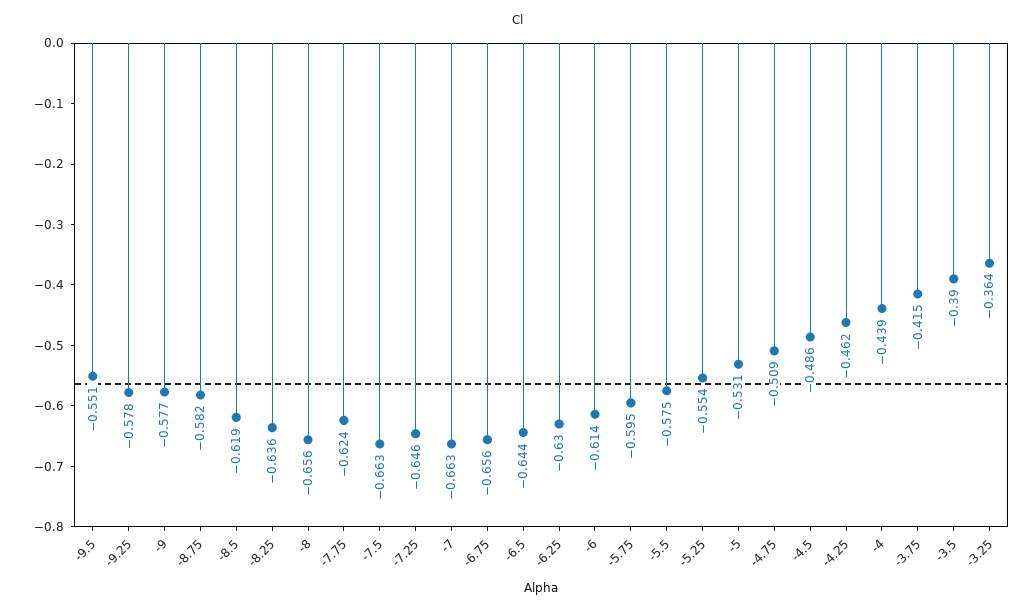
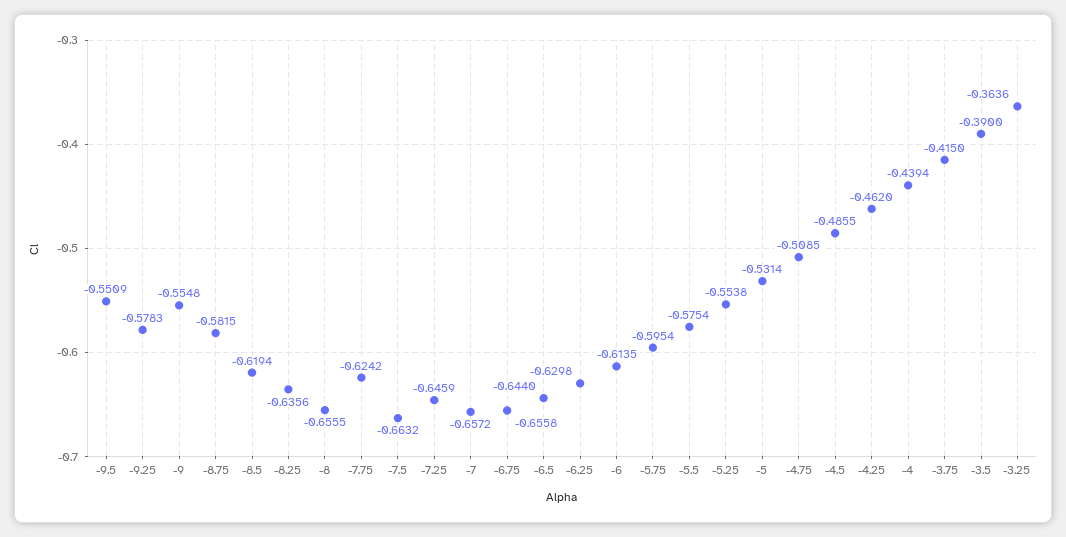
  {
    "-9.5": -0.5509,
    "-9.25": -0.5783,
-   "-9": -0.577,
+   "-9": -0.5548,
    "-8.75": -0.5815,
    "-8.5": -0.6194,
    "-8.25": -0.6356,
    "-8": -0.6555,
    "-7.75": -0.6242,
    "-7.5": -0.6632,
    "-7.25": -0.6459,
-   "-7": -0.663,
+   "-7": -0.6572,
    "-6.75": -0.6558,
    "-6.5": -0.644,
    "-6.25": -0.6298,
    "-6": -0.6135,
    "-5.75": -0.5954,
    "-5.5": -0.5754,
    "-5.25": -0.5538,
    "-5": -0.5314,
    "-4.75": -0.5085,
    "-4.5": -0.4855,
    "-4.25": -0.462,
    "-4": -0.4394,
    "-3.75": -0.415,
    "-3.5": -0.39,
    "-3.25": -0.3636
  }

